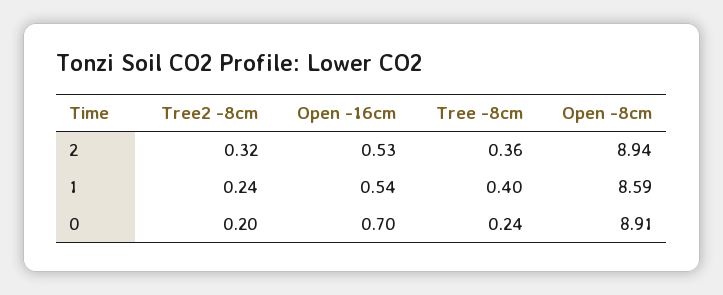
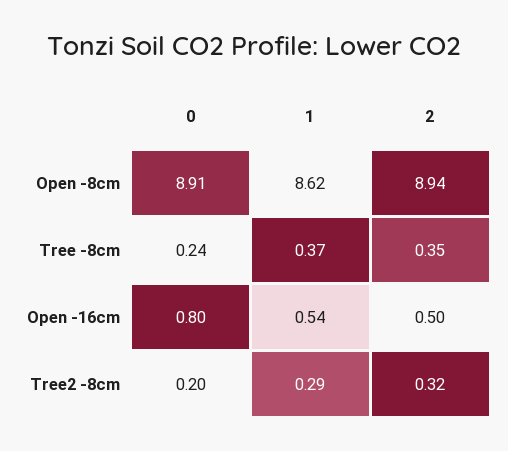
  {
    "Tree2 -8cm": {
      "2": 0.32,
-     "1": 0.24,
+     "1": 0.29,
      "0": 0.2
    },
    "Open -16cm": {
-     "2": 0.53,
+     "2": 0.5,
      "1": 0.54,
-     "0": 0.7
+     "0": 0.8
    },
    "Tree -8cm": {
-     "2": 0.36,
+     "2": 0.35,
-     "1": 0.4,
+     "1": 0.37,
      "0": 0.24
    },
    "Open -8cm": {
      "2": 8.94,
-     "1": 8.59,
+     "1": 8.62,
      "0": 8.91
    }
  }

